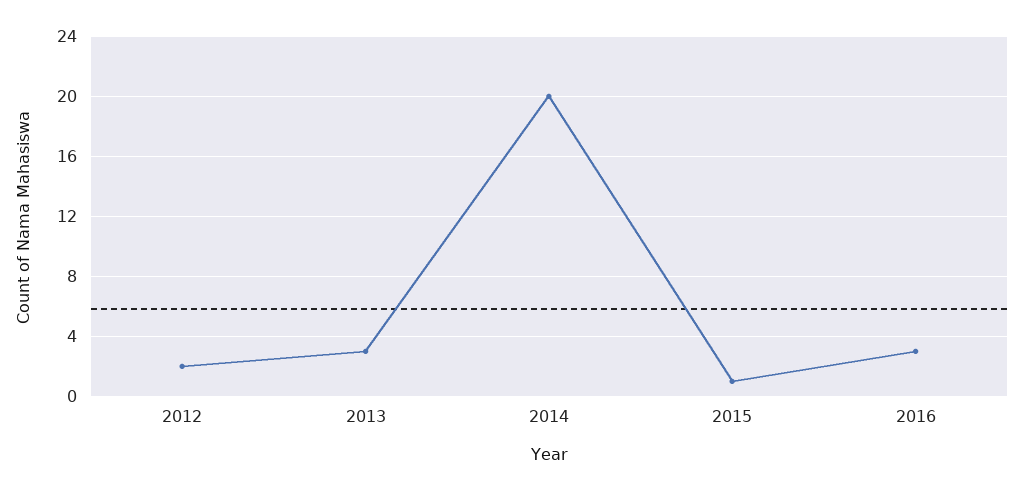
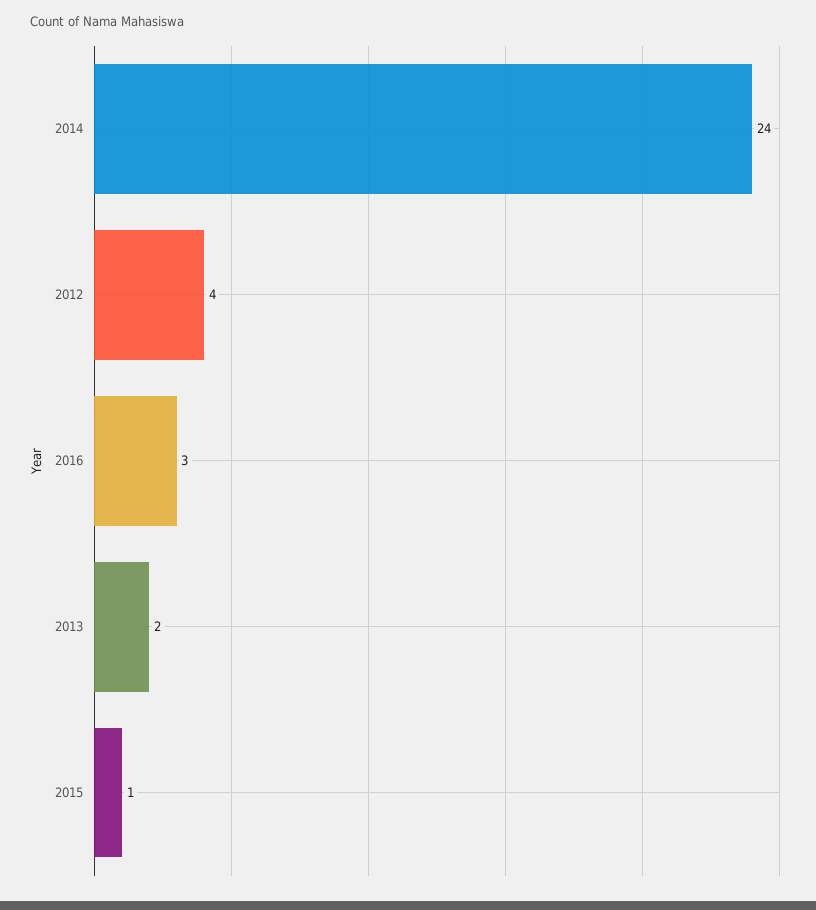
  {
-   "2012": 2,
+   "2012": 4,
-   "2013": 3,
+   "2013": 2,
-   "2014": 20,
+   "2014": 24,
    "2015": 1,
    "2016": 3
  }

